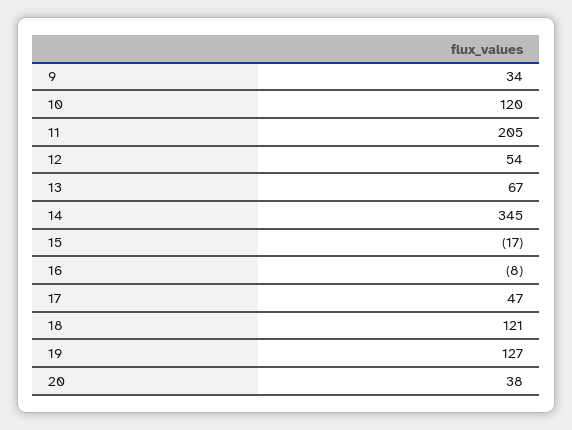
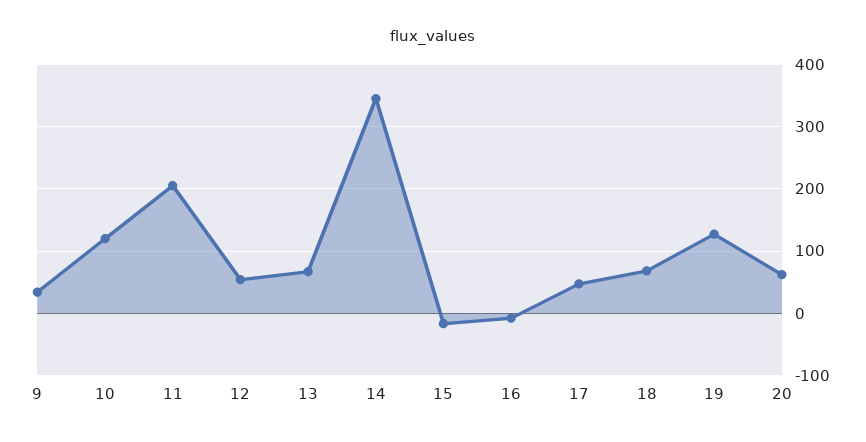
  {
    "9": 34,
    "10": 120,
    "11": 205,
    "12": 54,
    "13": 67,
    "14": 345,
    "15": -17,
    "16": -8,
    "17": 47,
-   "18": 121,
+   "18": 70,
    "19": 127,
-   "20": 38
+   "20": 60
  }

